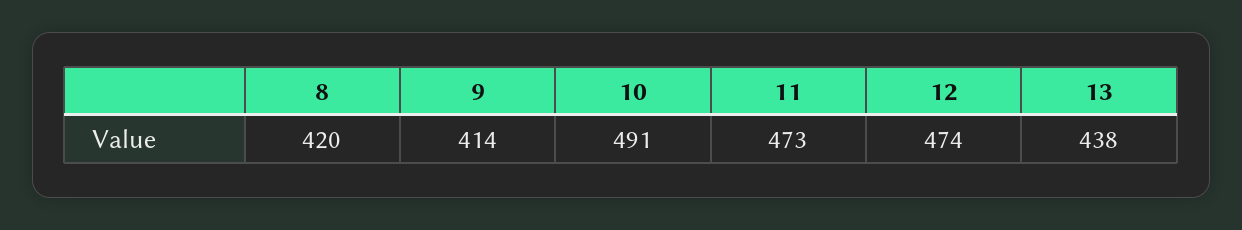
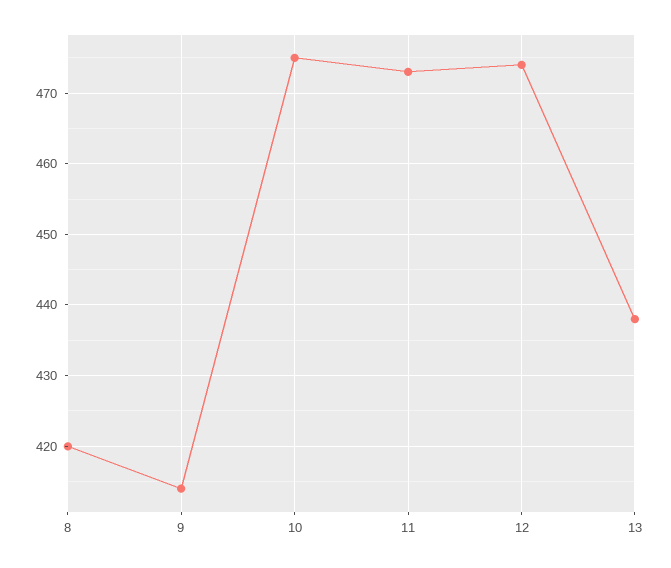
  {
    "8": 420,
    "9": 414,
-   "10": 491,
+   "10": 475,
    "11": 473,
    "12": 474,
    "13": 438
  }

